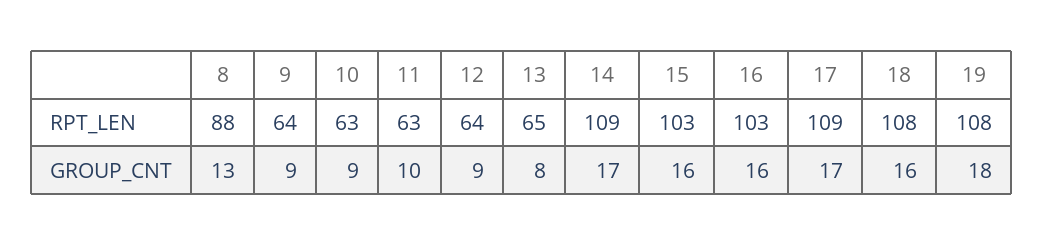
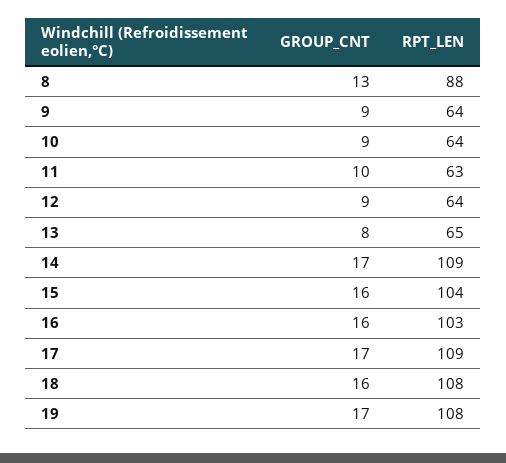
  {
    "8": {
      "RPT_LEN": 88,
      "GROUP_CNT": 13
    },
    "9": {
      "RPT_LEN": 64,
      "GROUP_CNT": 9
    },
    "10": {
-     "RPT_LEN": 63,
+     "RPT_LEN": 64,
      "GROUP_CNT": 9
    },
    "11": {
      "RPT_LEN": 63,
      "GROUP_CNT": 10
    },
    "12": {
      "RPT_LEN": 64,
      "GROUP_CNT": 9
    },
    "13": {
      "RPT_LEN": 65,
      "GROUP_CNT": 8
    },
    "14": {
      "RPT_LEN": 109,
      "GROUP_CNT": 17
    },
    "15": {
-     "RPT_LEN": 103,
+     "RPT_LEN": 104,
      "GROUP_CNT": 16
    },
    "16": {
      "RPT_LEN": 103,
      "GROUP_CNT": 16
    },
    "17": {
      "RPT_LEN": 109,
      "GROUP_CNT": 17
    },
    "18": {
      "RPT_LEN": 108,
      "GROUP_CNT": 16
    },
    "19": {
      "RPT_LEN": 108,
-     "GROUP_CNT": 18
+     "GROUP_CNT": 17
    }
  }

